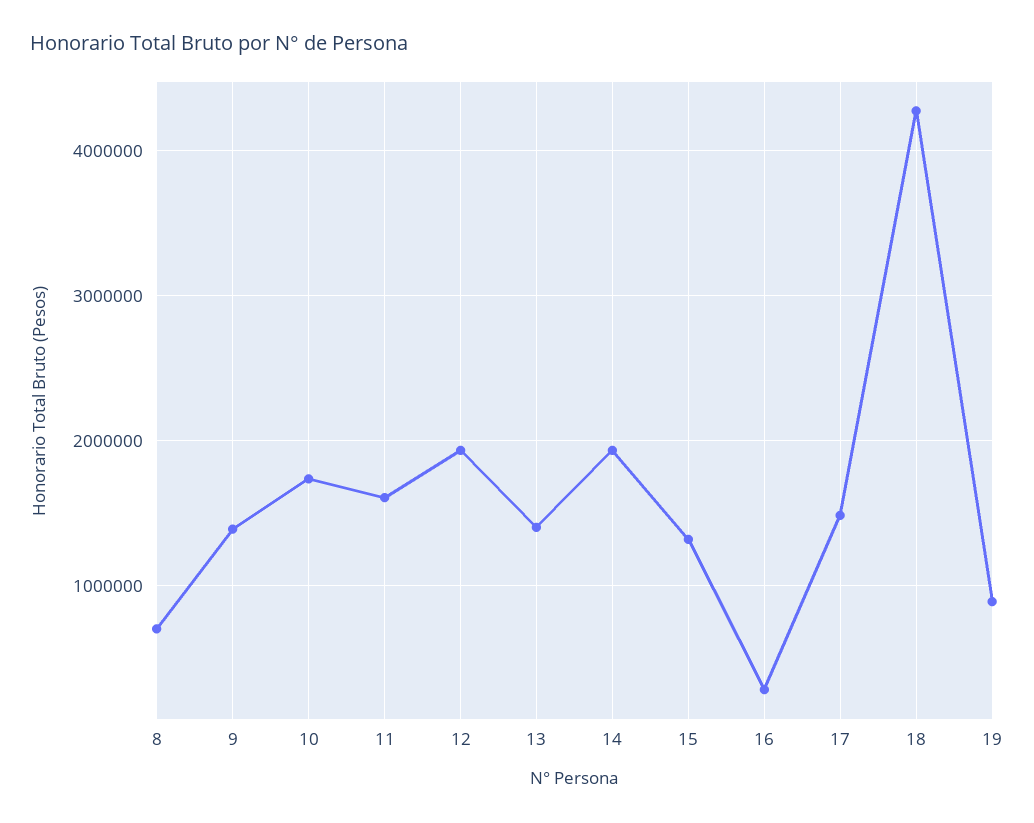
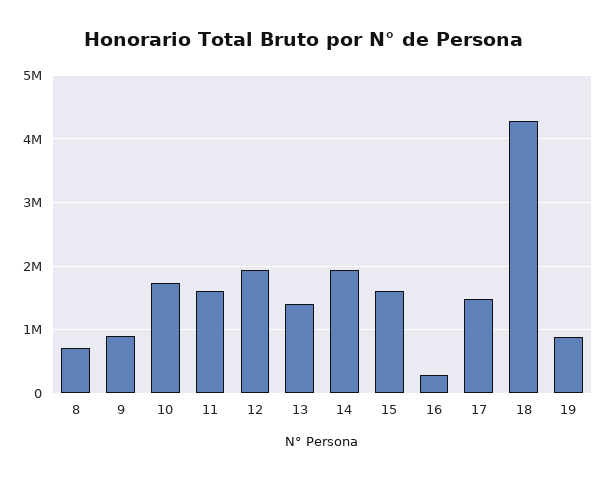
  {
    "8": 700000,
-   "9": 1400000,
+   "9": 900000,
    "10": 1700000,
    "11": 1600000,
    "12": 1900000,
    "13": 1400000,
    "14": 1900000,
-   "15": 1300000,
+   "15": 1600000,
    "16": 300000,
    "17": 1500000,
    "18": 4300000,
    "19": 900000
  }

